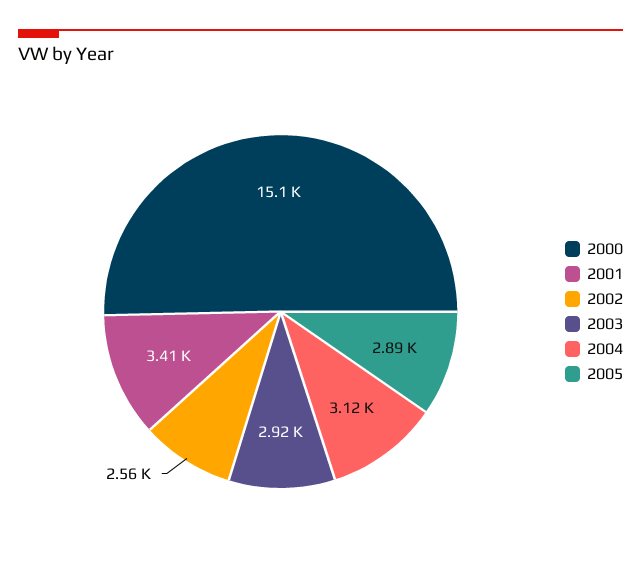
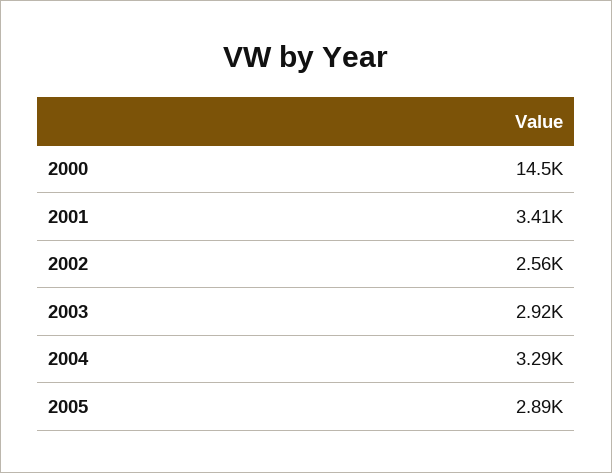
  {
-   "2000": 15100,
+   "2000": 14500,
    "2001": 3410,
    "2002": 2560,
    "2003": 2920,
-   "2004": 3120,
+   "2004": 3290,
    "2005": 2890
  }

